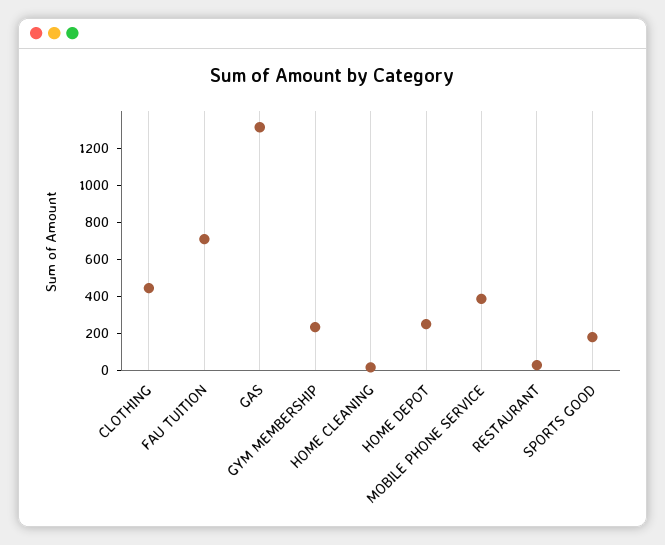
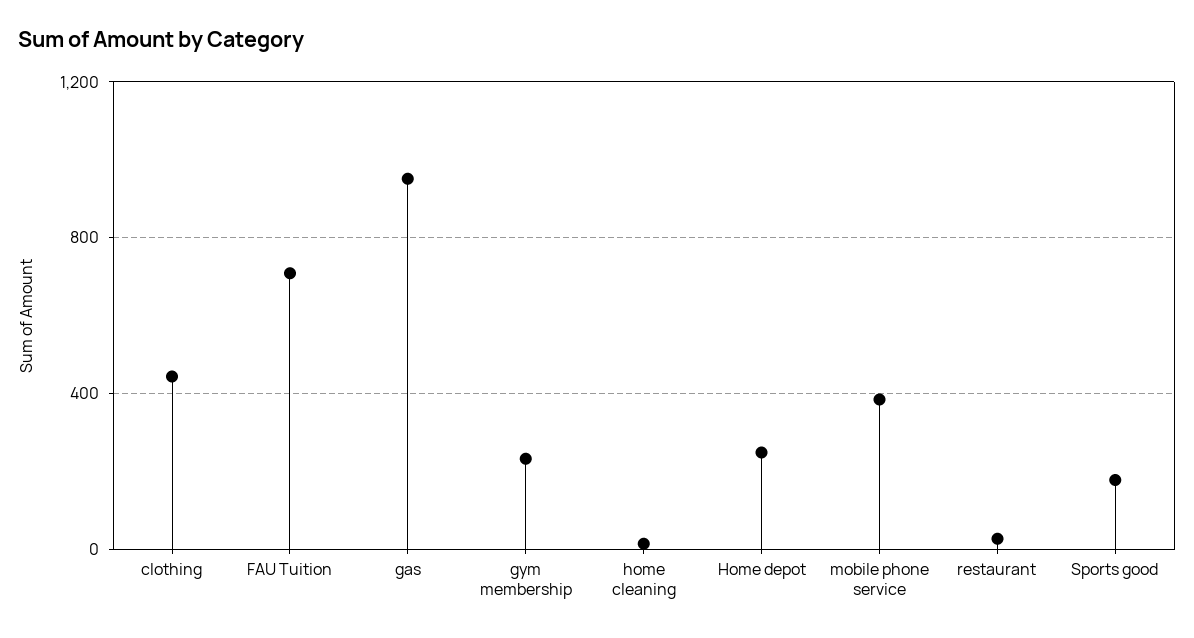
  {
    "CLOTHING": 450,
    "FAU TUITION": 700,
-   "GAS": 1300,
+   "GAS": 950,
    "GYM MEMBERSHIP": 250,
    "HOME CLEANING": 0,
    "HOME DEPOT": 250,
    "MOBILE PHONE SERVICE": 400,
    "RESTAURANT": 50,
    "SPORTS GOOD": 200
  }

